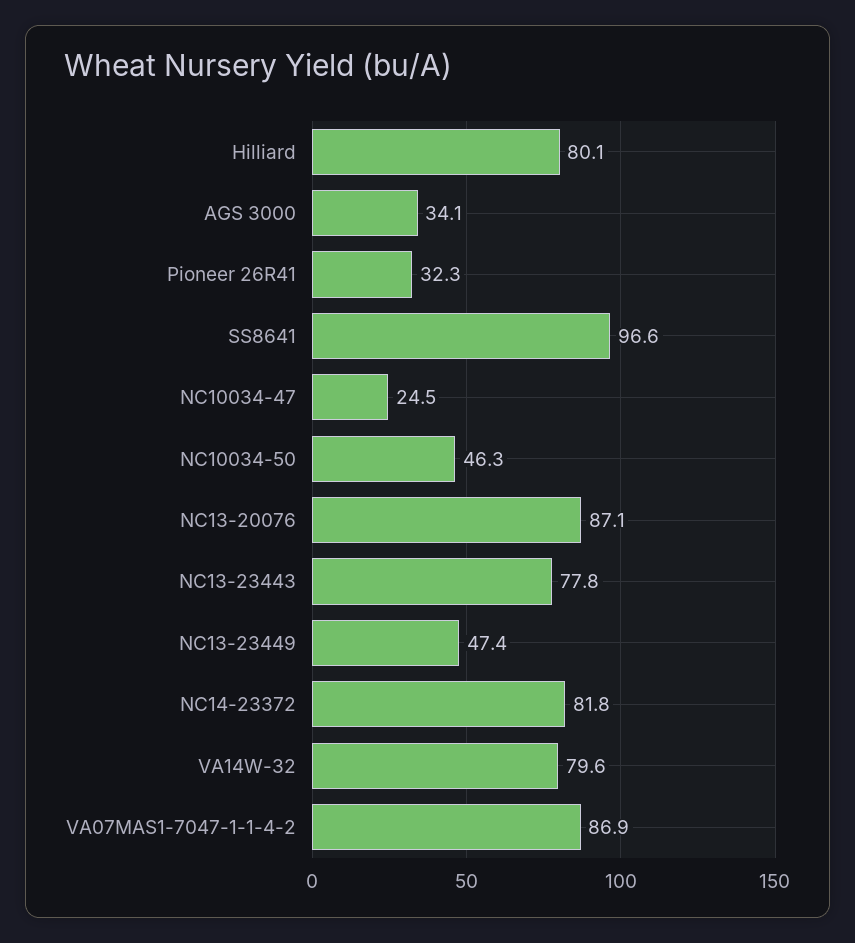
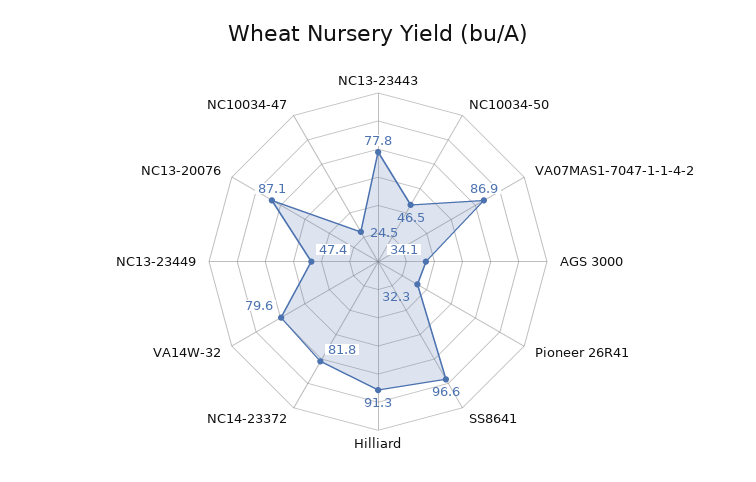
  {
-   "Hilliard": 80.1,
+   "Hilliard": 91.3,
    "AGS 3000": 34.1,
    "Pioneer 26R41": 32.3,
    "SS8641": 96.6,
    "NC10034-47": 24.5,
-   "NC10034-50": 46.3,
+   "NC10034-50": 46.5,
    "NC13-20076": 87.1,
    "NC13-23443": 77.8,
    "NC13-23449": 47.4,
    "NC14-23372": 81.8,
    "VA14W-32": 79.6,
    "VA07MAS1-7047-1-1-4-2": 86.9
  }

